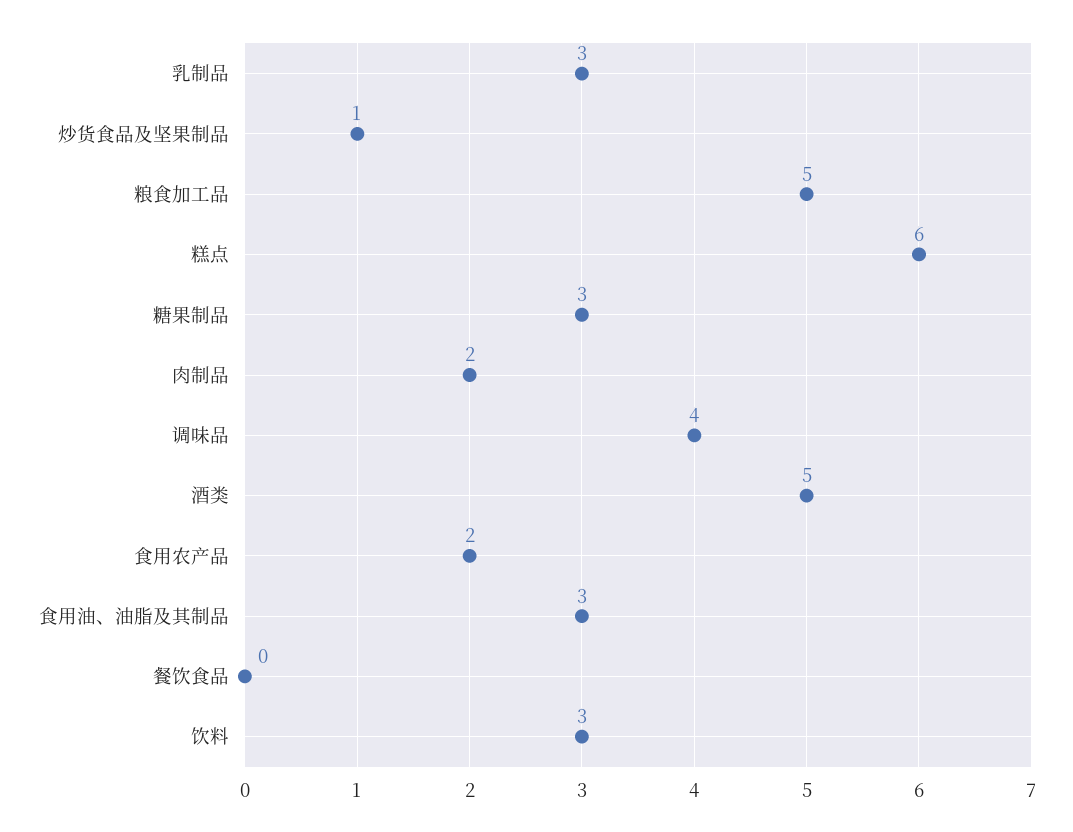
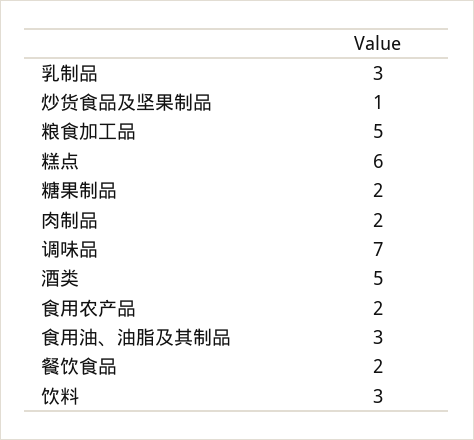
  {
    "乳制品": 3,
    "炒货食品及坚果制品": 1,
    "粮食加工品": 5,
    "糕点": 6,
-   "糖果制品": 3,
+   "糖果制品": 2,
    "肉制品": 2,
-   "调味品": 4,
+   "调味品": 7,
    "酒类": 5,
    "食用农产品": 2,
    "食用油、油脂及其制品": 3,
-   "餐饮食品": 0,
+   "餐饮食品": 2,
    "饮料": 3
  }

